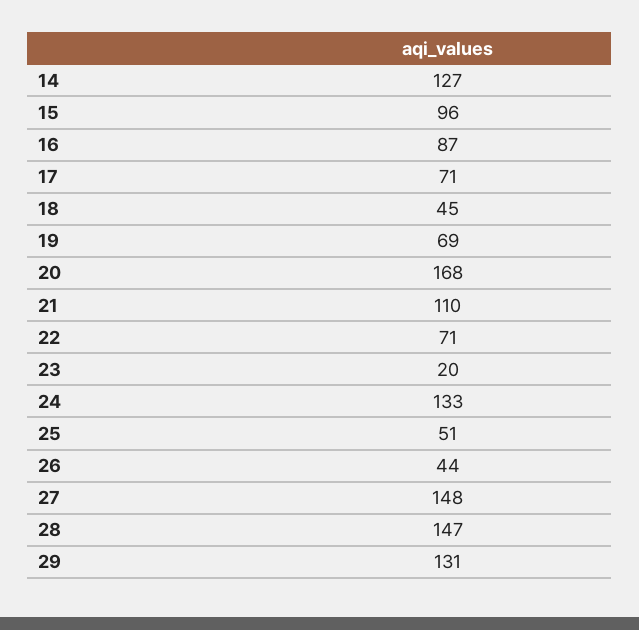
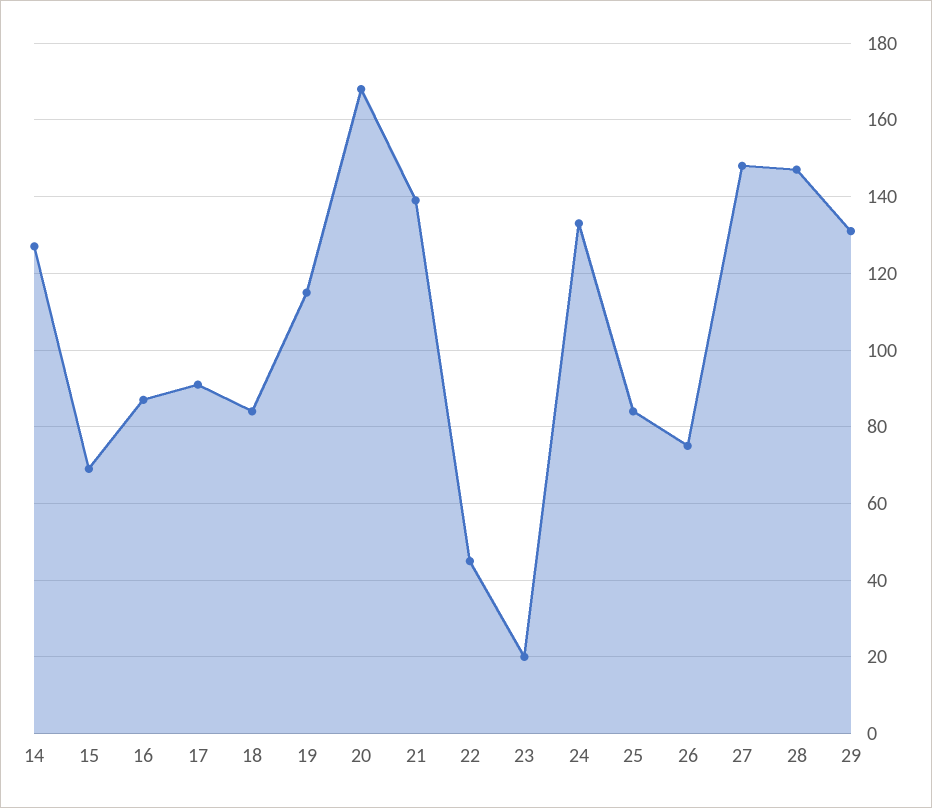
  {
    "14": 127,
-   "15": 96,
+   "15": 70,
    "16": 87,
-   "17": 71,
+   "17": 90,
-   "18": 45,
+   "18": 85,
-   "19": 69,
+   "19": 115,
    "20": 168,
-   "21": 110,
+   "21": 140,
-   "22": 71,
+   "22": 45,
    "23": 20,
    "24": 133,
-   "25": 51,
+   "25": 85,
-   "26": 44,
+   "26": 75,
    "27": 148,
    "28": 147,
    "29": 131
  }

